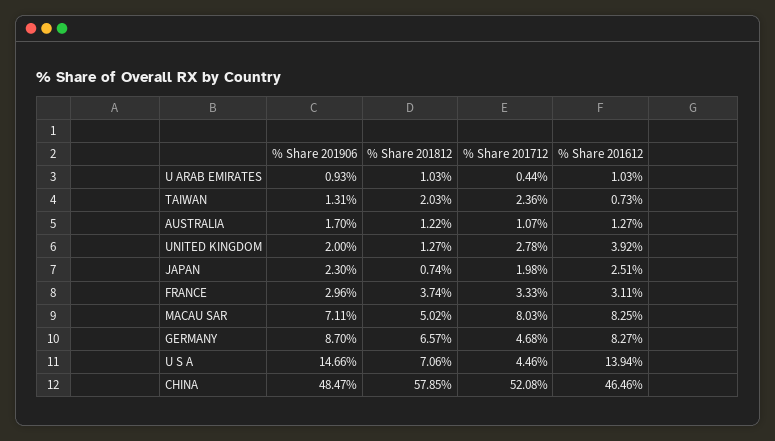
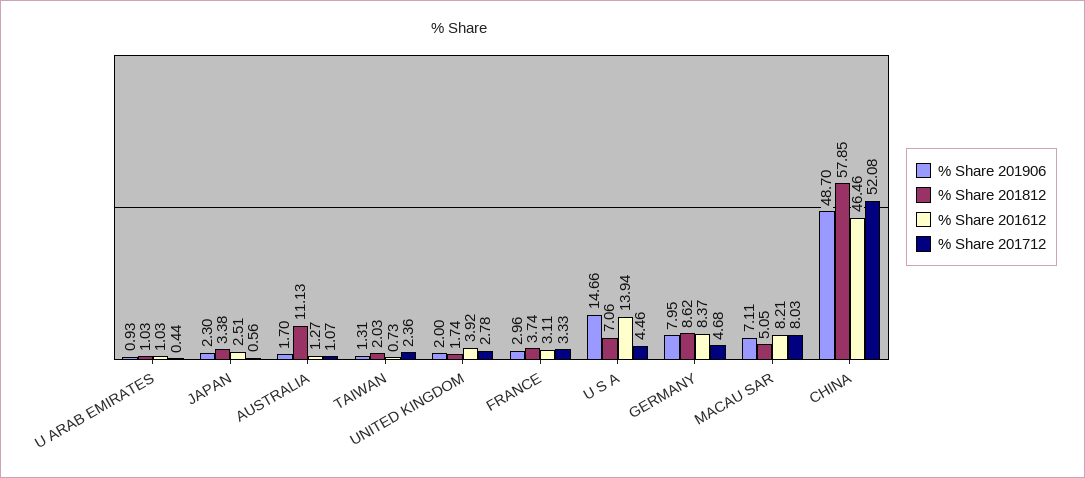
  {
    "% Share 201906": {
      "U ARAB EMIRATES": 0.93,
      "TAIWAN": 1.31,
      "AUSTRALIA": 1.7,
      "UNITED KINGDOM": 2,
      "JAPAN": 2.3,
      "FRANCE": 2.96,
      "MACAU SAR": 7.11,
-     "GERMANY": 8.7,
+     "GERMANY": 7.95,
      "U S A": 14.66,
-     "CHINA": 48.47
+     "CHINA": 48.7
    },
    "% Share 201812": {
      "U ARAB EMIRATES": 1.03,
      "TAIWAN": 2.03,
-     "AUSTRALIA": 1.22,
+     "AUSTRALIA": 11.13,
-     "UNITED KINGDOM": 1.27,
+     "UNITED KINGDOM": 1.74,
-     "JAPAN": 0.74,
+     "JAPAN": 3.38,
      "FRANCE": 3.74,
-     "MACAU SAR": 5.02,
+     "MACAU SAR": 5.05,
-     "GERMANY": 6.57,
+     "GERMANY": 8.62,
      "U S A": 7.06,
      "CHINA": 57.85
    },
    "% Share 201712": {
      "U ARAB EMIRATES": 0.44,
      "TAIWAN": 2.36,
      "AUSTRALIA": 1.07,
      "UNITED KINGDOM": 2.78,
-     "JAPAN": 1.98,
+     "JAPAN": 0.56,
      "FRANCE": 3.33,
      "MACAU SAR": 8.03,
      "GERMANY": 4.68,
      "U S A": 4.46,
      "CHINA": 52.08
    },
    "% Share 201612": {
      "U ARAB EMIRATES": 1.03,
      "TAIWAN": 0.73,
      "AUSTRALIA": 1.27,
      "UNITED KINGDOM": 3.92,
      "JAPAN": 2.51,
      "FRANCE": 3.11,
-     "MACAU SAR": 8.25,
+     "MACAU SAR": 8.21,
-     "GERMANY": 8.27,
+     "GERMANY": 8.37,
      "U S A": 13.94,
      "CHINA": 46.46
    }
  }

